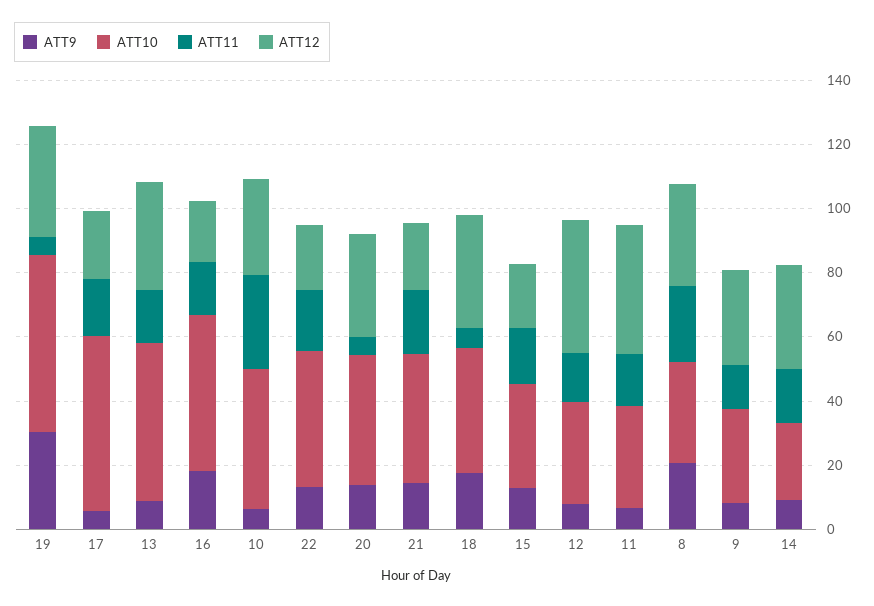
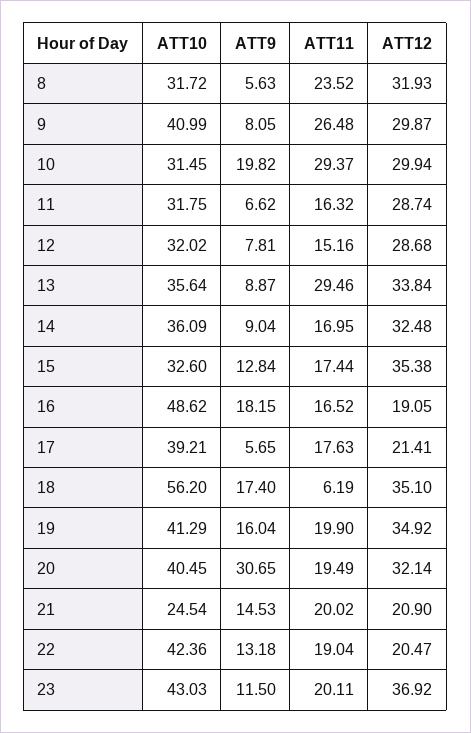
  {
    "ATT9": {
-     "19": 30,
+     "19": 16.04,
      "17": 5.65,
      "13": 8.87,
      "16": 18.15,
-     "10": 5,
+     "10": 19.82,
      "22": 13.18,
-     "20": 15,
+     "20": 30.65,
      "21": 14.53,
      "18": 17.4,
      "15": 12.84,
      "12": 7.81,
      "11": 6.62,
-     "8": 20,
+     "8": 5.63,
      "9": 8.05,
-     "14": 9.04
+     "14": 9.04,
+     "23": 11.5
    },
    "ATT10": {
-     "19": 55,
+     "19": 41.29,
-     "17": 55,
+     "17": 39.21,
-     "13": 50,
+     "13": 35.64,
      "16": 48.62,
-     "10": 45,
+     "10": 31.45,
      "22": 42.36,
      "20": 40.45,
-     "21": 40,
+     "21": 24.54,
-     "18": 40,
+     "18": 56.2,
      "15": 32.6,
      "12": 32.02,
      "11": 31.75,
      "8": 31.72,
-     "9": 30,
+     "9": 40.99,
-     "14": 25
+     "14": 36.09,
+     "23": 43.03
    },
    "ATT11": {
-     "19": 5,
+     "19": 19.9,
      "17": 17.63,
-     "13": 15,
+     "13": 29.46,
      "16": 16.52,
      "10": 29.37,
      "22": 19.04,
-     "20": 5,
+     "20": 19.49,
      "21": 20.02,
      "18": 6.19,
      "15": 17.44,
      "12": 15.16,
      "11": 16.32,
      "8": 23.52,
-     "9": 15,
+     "9": 26.48,
-     "14": 16.95
+     "14": 16.95,
+     "23": 20.11
    },
    "ATT12": {
      "19": 34.92,
      "17": 21.41,
      "13": 33.84,
      "16": 19.05,
      "10": 29.94,
      "22": 20.47,
      "20": 32.14,
      "21": 20.9,
      "18": 35.1,
-     "15": 20,
+     "15": 35.38,
-     "12": 40,
+     "12": 28.68,
-     "11": 40,
+     "11": 28.74,
      "8": 31.93,
      "9": 29.87,
-     "14": 32.48
+     "14": 32.48,
+     "23": 36.92
    }
  }

